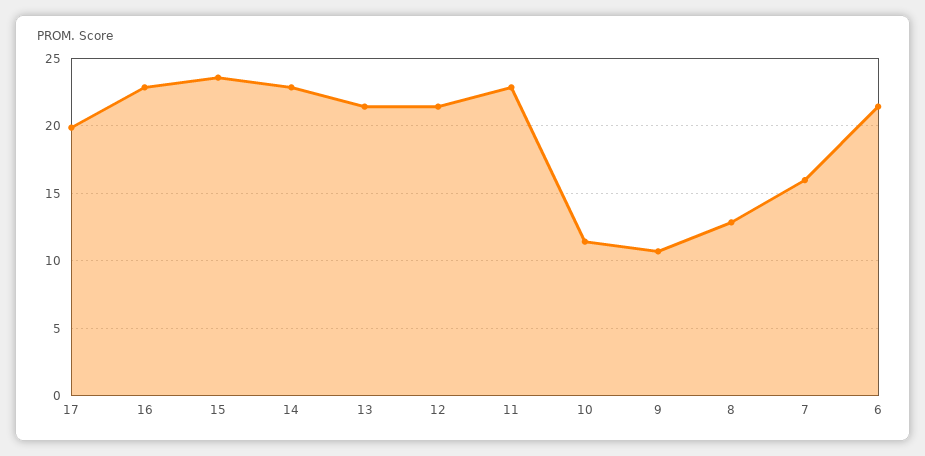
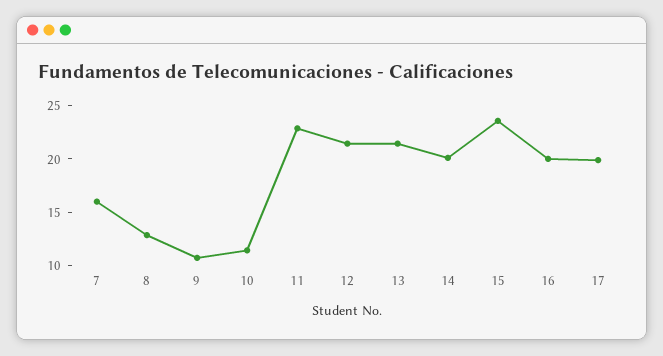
  {
    "17": 20,
-   "16": 23,
+   "16": 20,
    "15": 23.5,
-   "14": 23,
+   "14": 20,
    "13": 21.5,
    "12": 21.5,
    "11": 23,
    "10": 11.5,
    "9": 10.5,
    "8": 13,
-   "7": 16,
+   "7": 16
-   "6": 21.5
  }

